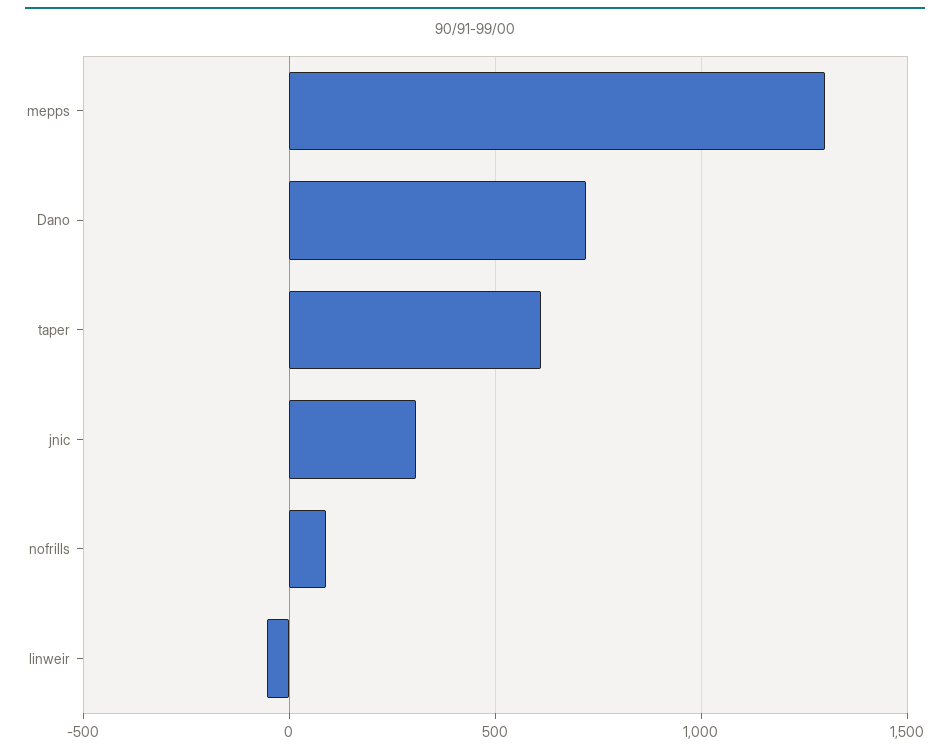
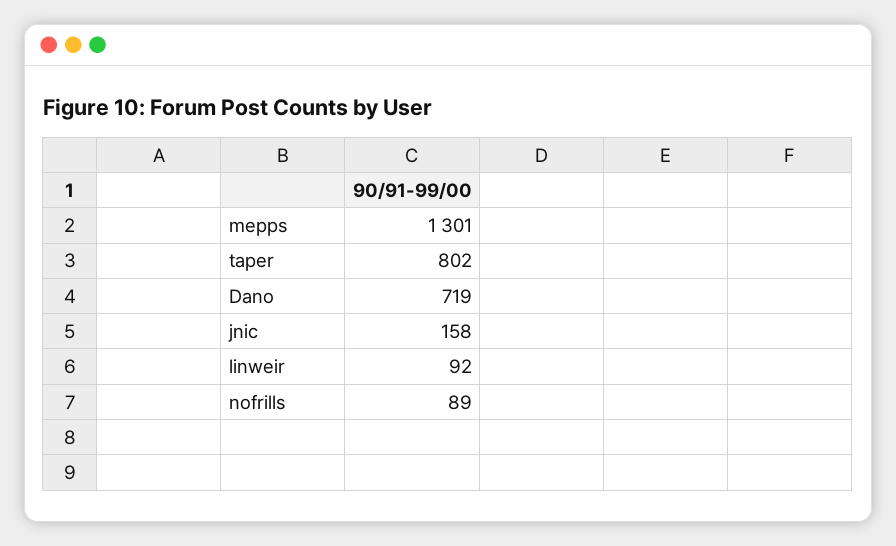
  {
    "mepps": 1301,
    "Dano": 719,
-   "taper": 600,
+   "taper": 802,
-   "jnic": 300,
+   "jnic": 158,
    "nofrills": 89,
-   "linweir": -50
+   "linweir": 92
  }

